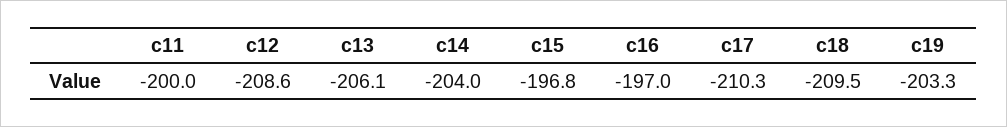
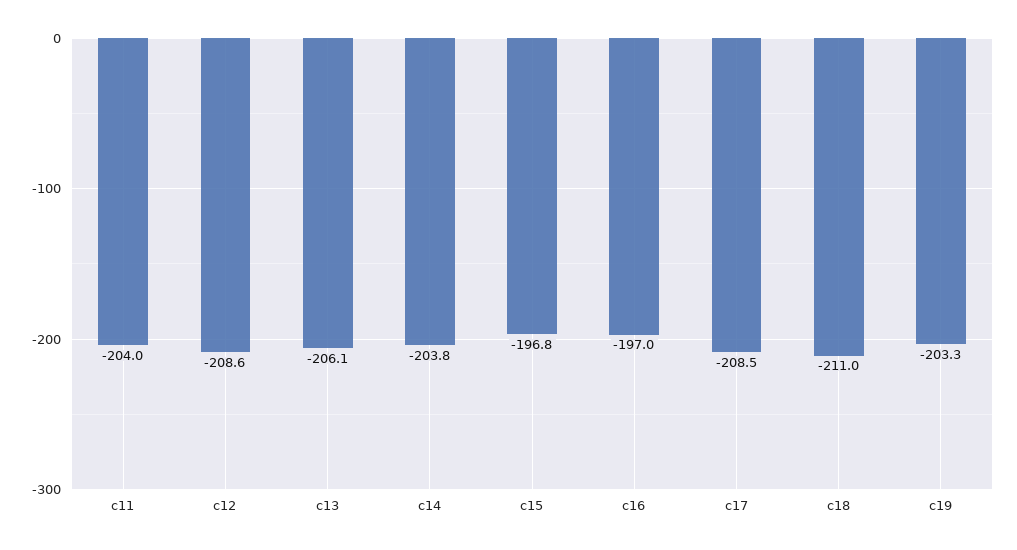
  {
-   "c11": -200,
+   "c11": -204,
    "c12": -208.6,
    "c13": -206.1,
-   "c14": -204,
+   "c14": -203.8,
    "c15": -196.8,
    "c16": -197,
-   "c17": -210.3,
+   "c17": -208.5,
-   "c18": -209.5,
+   "c18": -211,
    "c19": -203.3
  }

